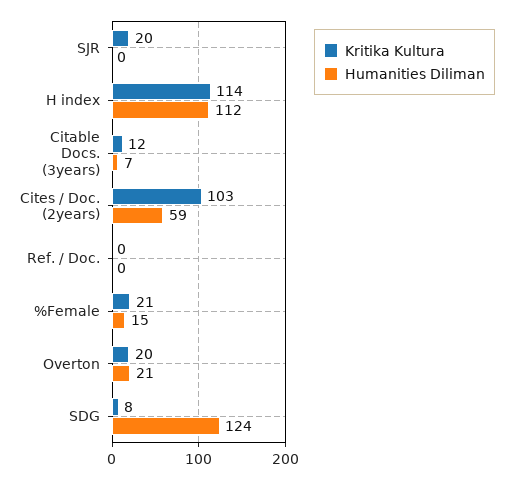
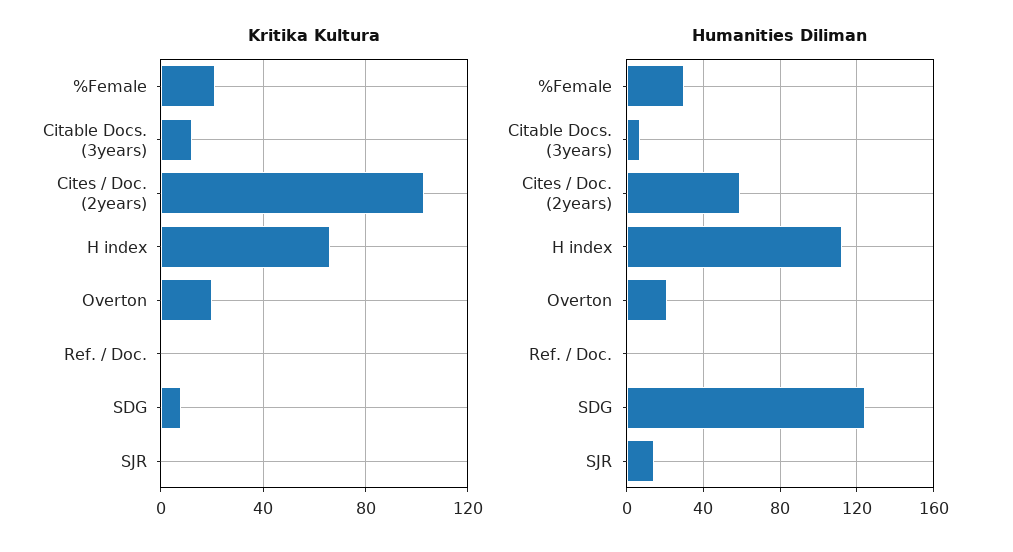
  {
    "Kritika Kultura": {
-     "SJR": 20,
+     "SJR": 0,
-     "H index": 114,
+     "H index": 65,
      "Citable Docs. (3years)": 12,
      "Cites / Doc. (2years)": 103,
      "Ref. / Doc.": 0,
      "%Female": 21,
      "Overton": 20,
      "SDG": 8
    },
    "Humanities Diliman": {
-     "SJR": 0,
+     "SJR": 15,
      "H index": 112,
      "Citable Docs. (3years)": 7,
      "Cites / Doc. (2years)": 59,
      "Ref. / Doc.": 0,
-     "%Female": 15,
+     "%Female": 30,
      "Overton": 21,
      "SDG": 124
    }
  }

